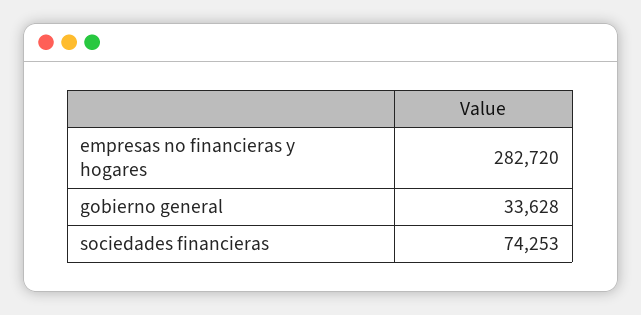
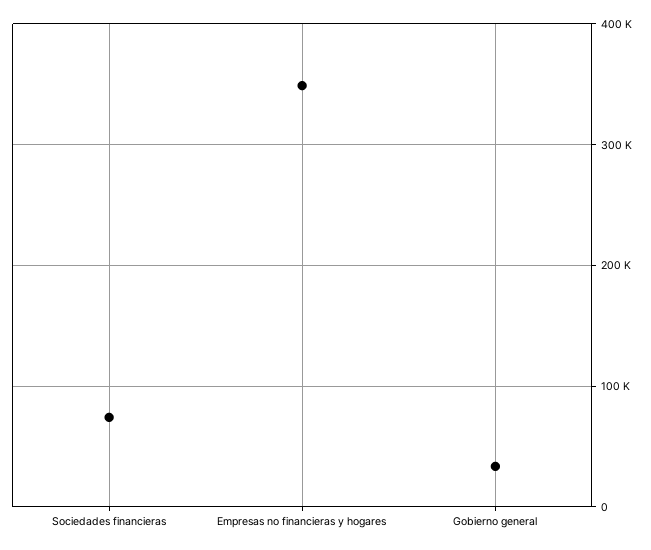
  {
-   "empresas no financieras y hogares": 282720,
+   "empresas no financieras y hogares": 350000,
    "gobierno general": 33628,
    "sociedades financieras": 74253
  }

